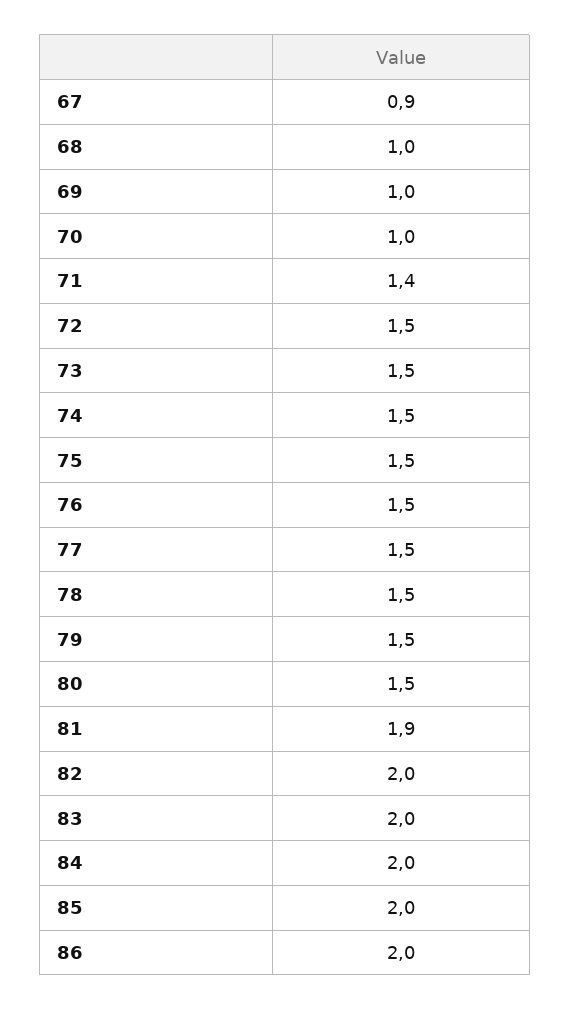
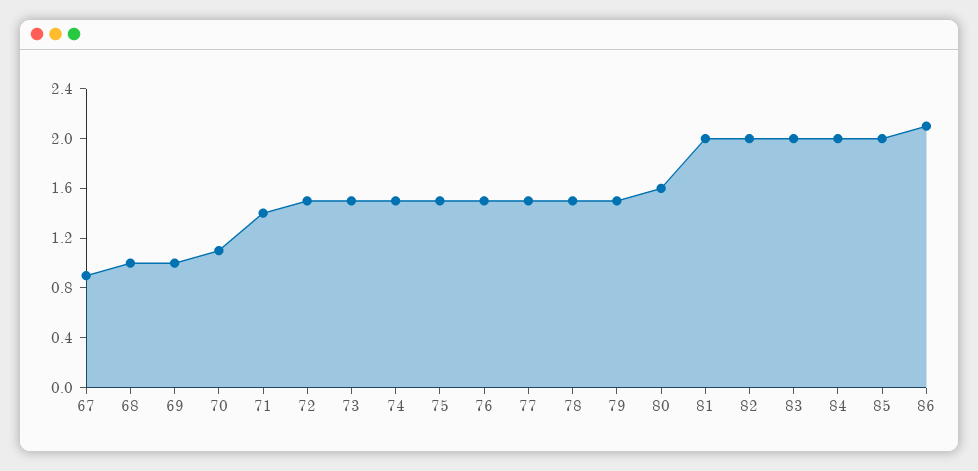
  {
    "67": 0.9,
    "68": 1,
    "69": 1,
-   "70": 1,
+   "70": 1.1,
    "71": 1.4,
    "72": 1.5,
    "73": 1.5,
    "74": 1.5,
    "75": 1.5,
    "76": 1.5,
    "77": 1.5,
    "78": 1.5,
    "79": 1.5,
-   "80": 1.5,
+   "80": 1.6,
-   "81": 1.9,
+   "81": 2,
    "82": 2,
    "83": 2,
    "84": 2,
    "85": 2,
-   "86": 2
+   "86": 2.1
  }

